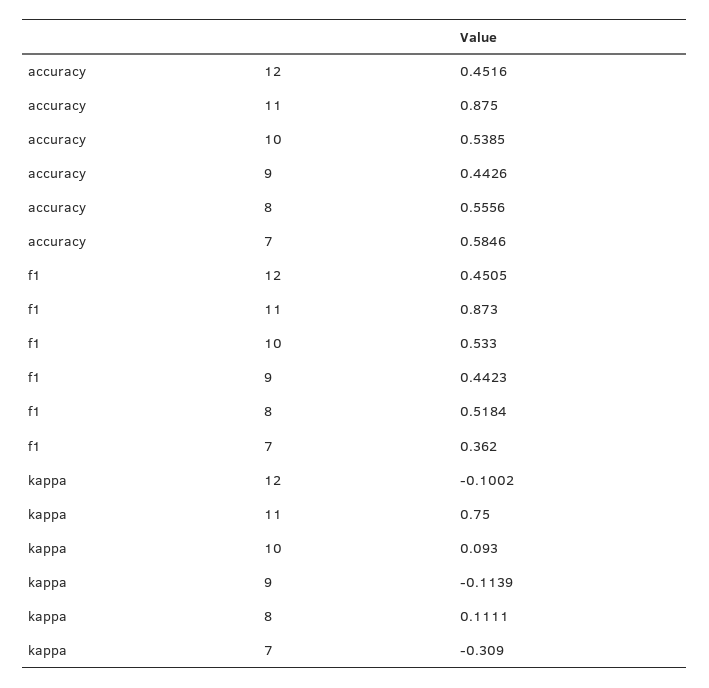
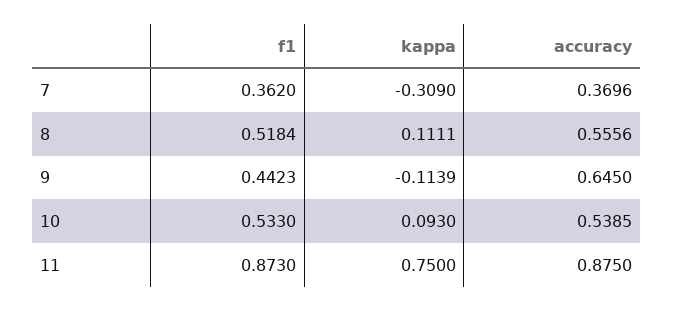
  {
    "accuracy": {
-     "12": 0.4516,
      "11": 0.875,
      "10": 0.5385,
-     "9": 0.4426,
+     "9": 0.645,
      "8": 0.5556,
-     "7": 0.5846
+     "7": 0.3696
    },
    "f1": {
-     "12": 0.4505,
      "11": 0.873,
      "10": 0.533,
      "9": 0.4423,
      "8": 0.5184,
      "7": 0.362
    },
    "kappa": {
-     "12": -0.1002,
      "11": 0.75,
      "10": 0.093,
      "9": -0.1139,
      "8": 0.1111,
      "7": -0.309
    }
  }

